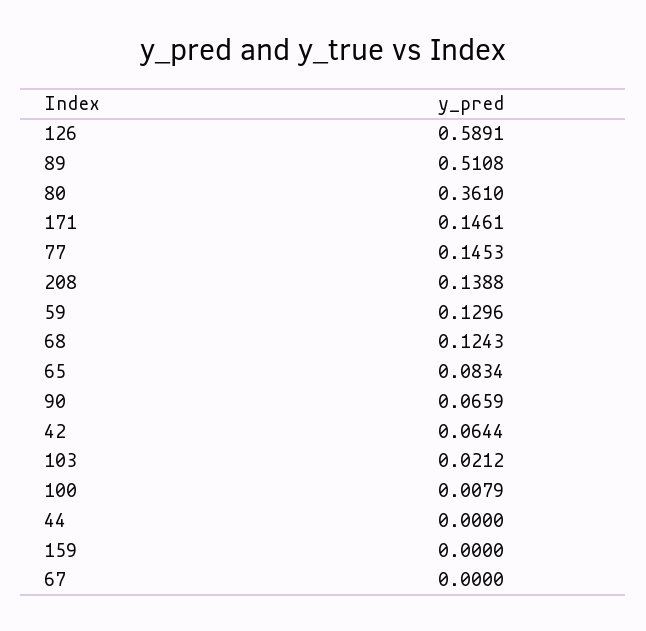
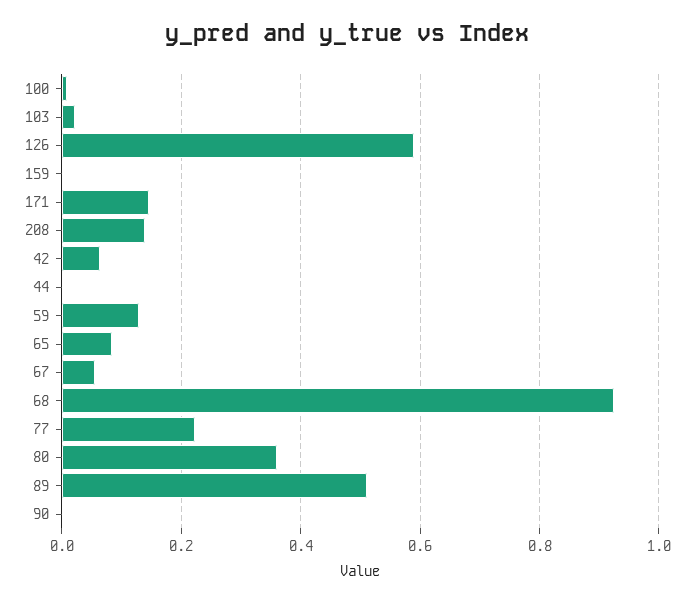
  {
    "126": 0.5891,
    "89": 0.5108,
    "80": 0.361,
    "171": 0.1461,
-   "77": 0.1453,
+   "77": 0.22,
    "208": 0.1388,
    "59": 0.1296,
-   "68": 0.1243,
+   "68": 0.92,
    "65": 0.0834,
-   "90": 0.0659,
+   "90": 0,
    "42": 0.0644,
    "103": 0.0212,
    "100": 0.0079,
    "44": 0,
    "159": 0,
-   "67": 0
+   "67": 0.06
  }

